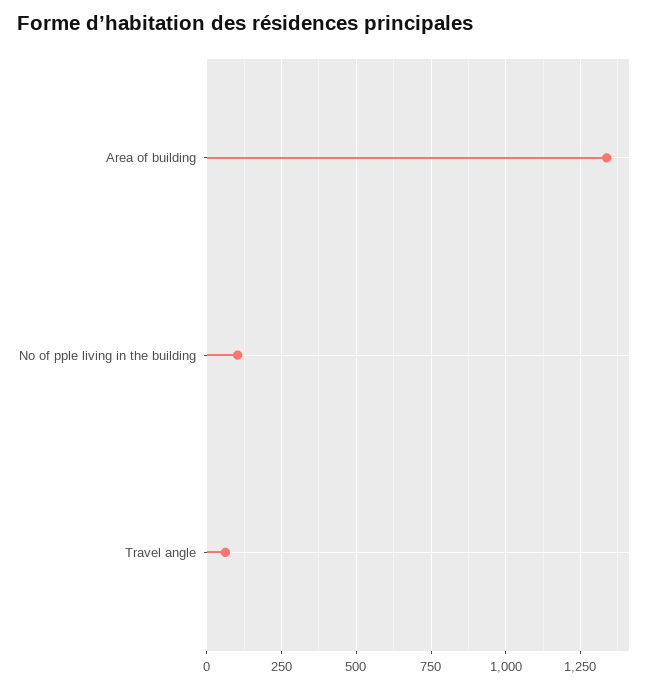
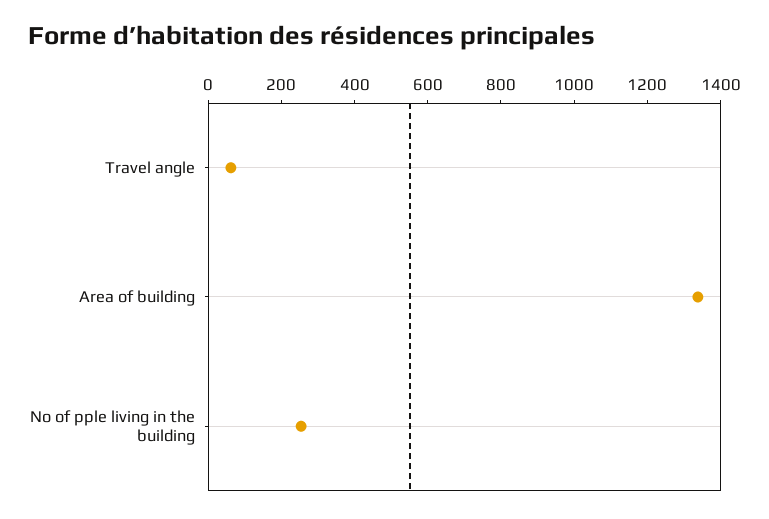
  {
    "Area of building": 1350,
-   "No of pple living in the building": 100,
+   "No of pple living in the building": 250,
    "Travel angle": 50
  }

